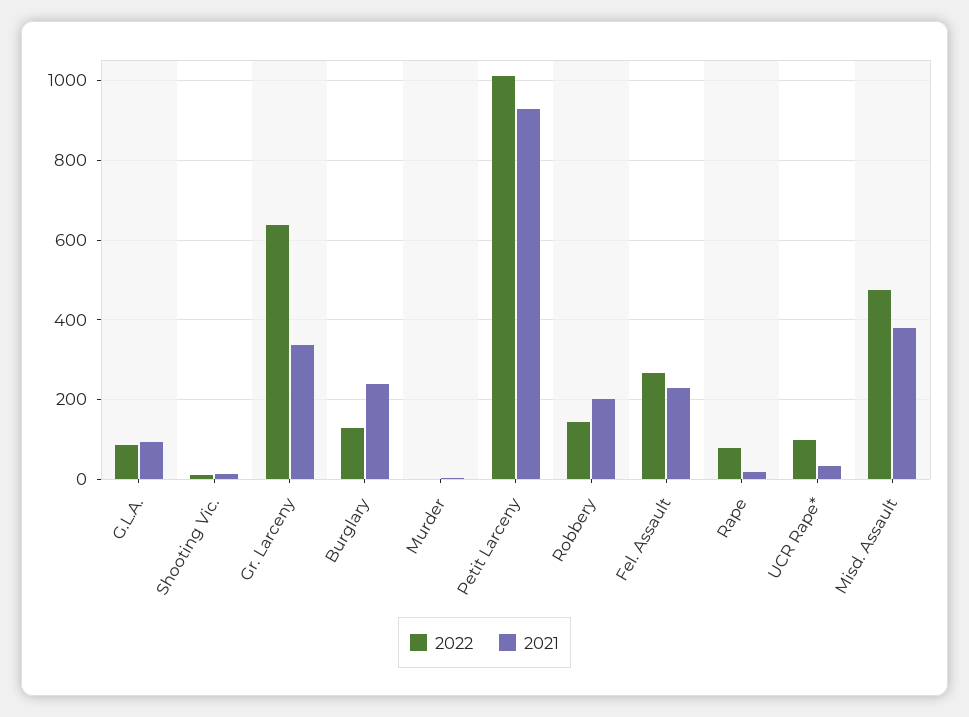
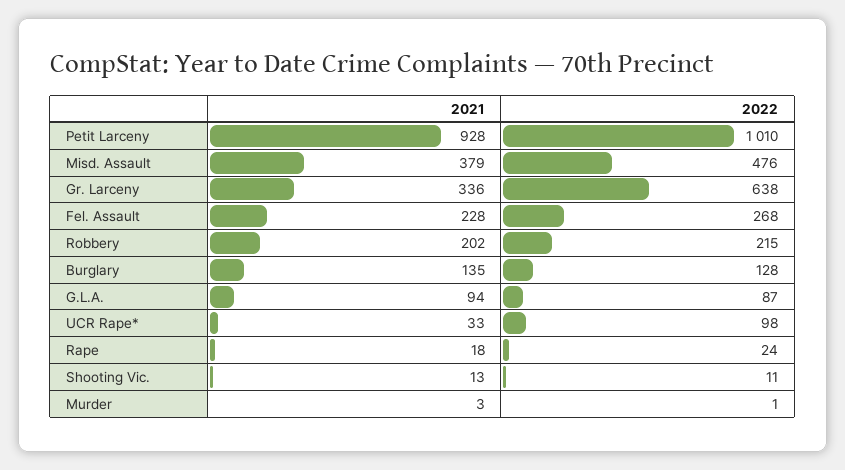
  {
    "2022": {
      "G.L.A.": 87,
      "Shooting Vic.": 11,
      "Gr. Larceny": 638,
      "Burglary": 128,
      "Murder": 1,
      "Petit Larceny": 1010,
-     "Robbery": 140,
+     "Robbery": 215,
      "Fel. Assault": 268,
-     "Rape": 80,
+     "Rape": 24,
      "UCR Rape*": 98,
      "Misd. Assault": 476
    },
    "2021": {
      "G.L.A.": 94,
      "Shooting Vic.": 13,
      "Gr. Larceny": 336,
-     "Burglary": 240,
+     "Burglary": 135,
      "Murder": 3,
      "Petit Larceny": 928,
      "Robbery": 202,
      "Fel. Assault": 228,
      "Rape": 18,
      "UCR Rape*": 33,
      "Misd. Assault": 379
    }
  }

